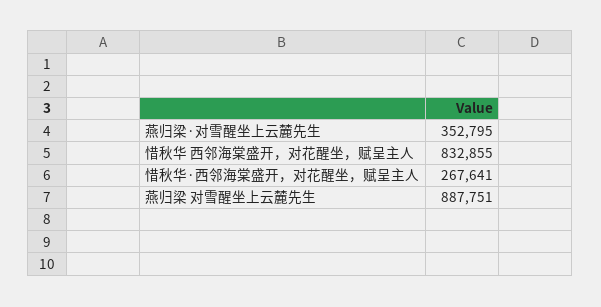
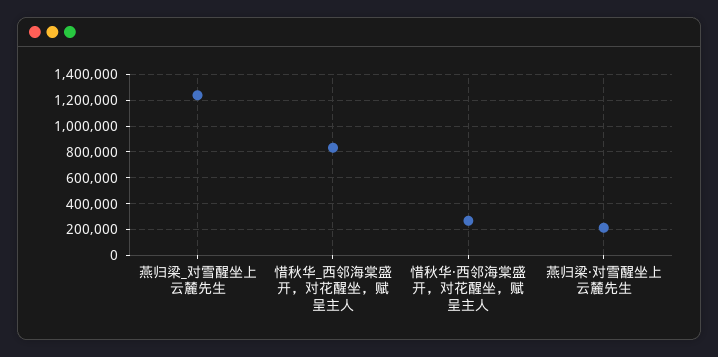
  {
-   "燕归梁·对雪醒坐上云麓先生": 352795,
+   "燕归梁·对雪醒坐上云麓先生": 200000,
    "惜秋华 西邻海棠盛开，对花醒坐，赋呈主人": 832855,
    "惜秋华·西邻海棠盛开，对花醒坐，赋呈主人": 267641,
-   "燕归梁 对雪醒坐上云麓先生": 887751
+   "燕归梁 对雪醒坐上云麓先生": 1250000
  }

